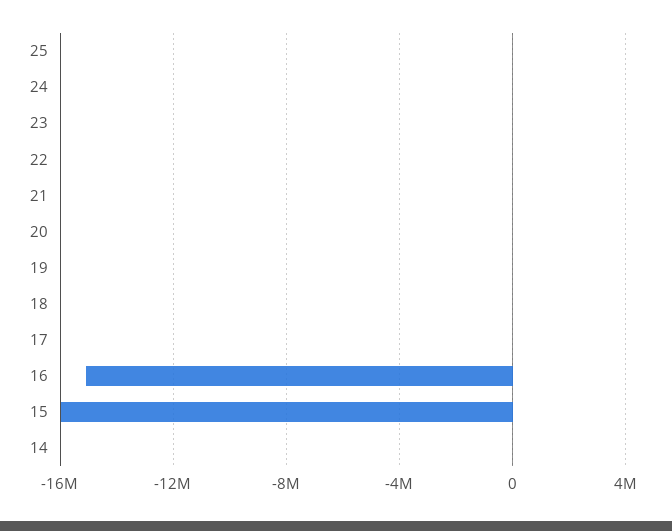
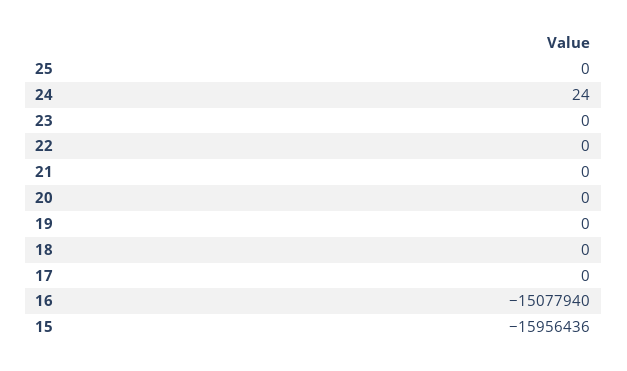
  {
    "25": 0,
    "24": 24,
    "23": 0,
    "22": 0,
    "21": 0,
    "20": 0,
    "19": 0,
    "18": 0,
    "17": 0,
    "16": -15077940,
-   "15": -15956436,
+   "15": -15956436
-   "14": 0
  }

